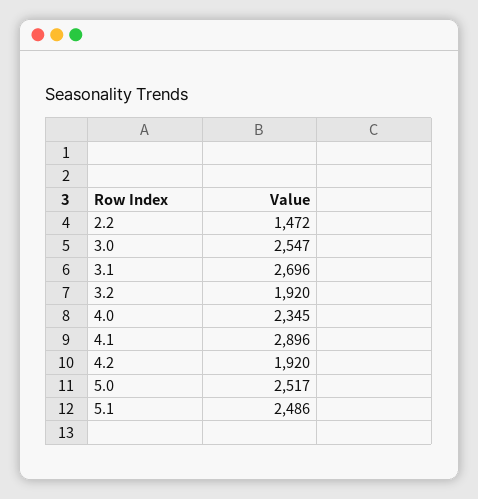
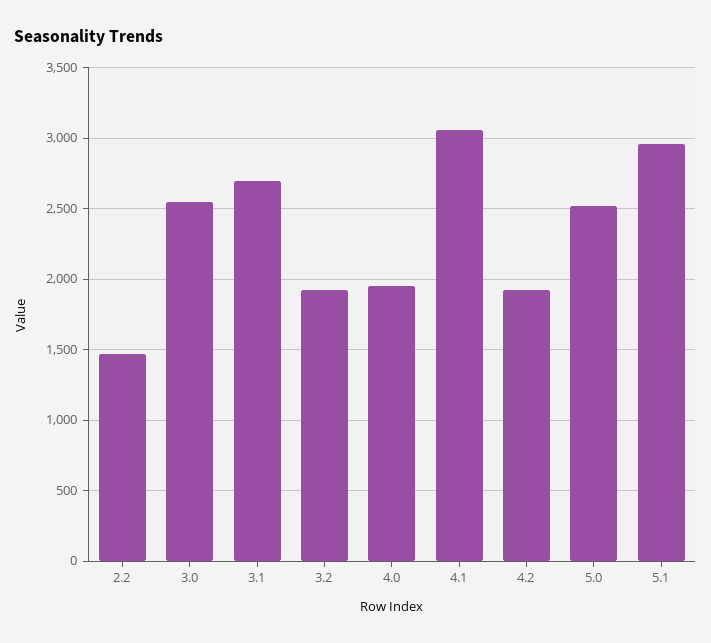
  {
    "2.2": 1472,
    "3.0": 2547,
    "3.1": 2696,
    "3.2": 1920,
-   "4.0": 2345,
+   "4.0": 1950,
-   "4.1": 2896,
+   "4.1": 3050,
    "4.2": 1920,
    "5.0": 2517,
-   "5.1": 2486
+   "5.1": 2950
  }

